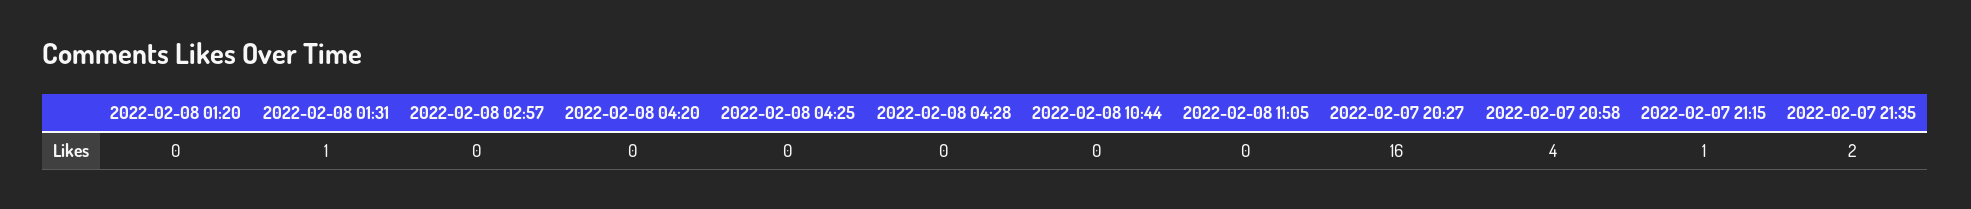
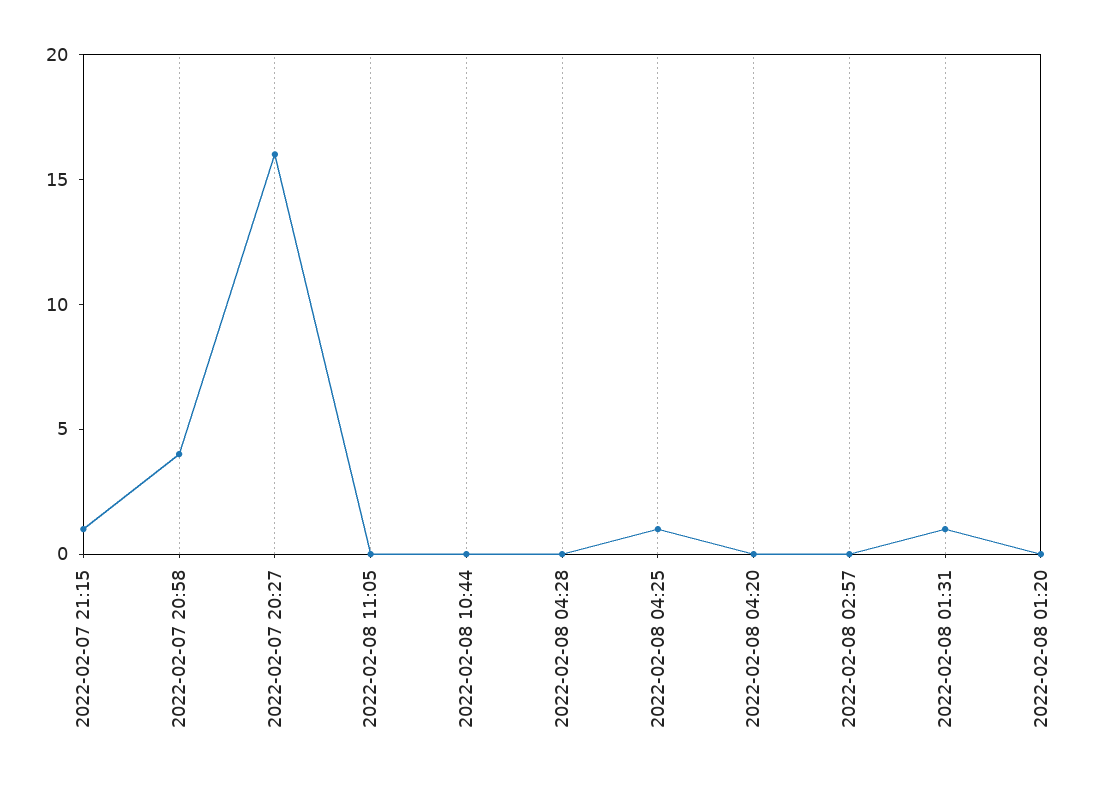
  {
    "2022-02-08 01:20": 0,
    "2022-02-08 01:31": 1,
    "2022-02-08 02:57": 0,
    "2022-02-08 04:20": 0,
-   "2022-02-08 04:25": 0,
+   "2022-02-08 04:25": 1,
    "2022-02-08 04:28": 0,
    "2022-02-08 10:44": 0,
    "2022-02-08 11:05": 0,
    "2022-02-07 20:27": 16,
    "2022-02-07 20:58": 4,
-   "2022-02-07 21:15": 1,
+   "2022-02-07 21:15": 1
-   "2022-02-07 21:35": 2
  }

